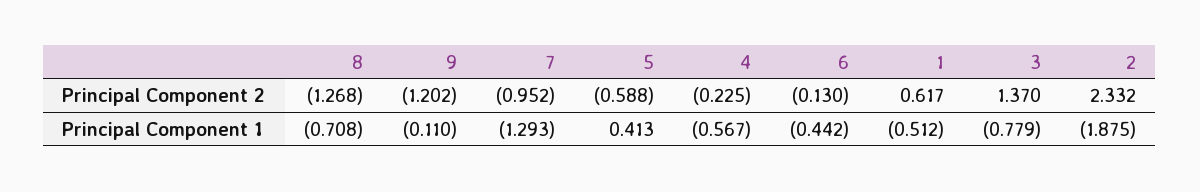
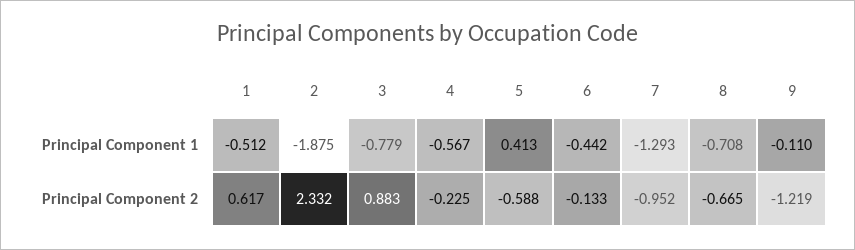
  {
    "8": {
-     "Principal Component 2": -1.268,
+     "Principal Component 2": -0.665,
      "Principal Component 1": -0.708
    },
    "9": {
-     "Principal Component 2": -1.202,
+     "Principal Component 2": -1.219,
      "Principal Component 1": -0.11
    },
    "7": {
      "Principal Component 2": -0.952,
      "Principal Component 1": -1.293
    },
    "5": {
      "Principal Component 2": -0.588,
      "Principal Component 1": 0.413
    },
    "4": {
      "Principal Component 2": -0.225,
      "Principal Component 1": -0.567
    },
    "6": {
-     "Principal Component 2": -0.13,
+     "Principal Component 2": -0.133,
      "Principal Component 1": -0.442
    },
    "1": {
      "Principal Component 2": 0.617,
      "Principal Component 1": -0.512
    },
    "3": {
-     "Principal Component 2": 1.37,
+     "Principal Component 2": 0.883,
      "Principal Component 1": -0.779
    },
    "2": {
      "Principal Component 2": 2.332,
      "Principal Component 1": -1.875
    }
  }

